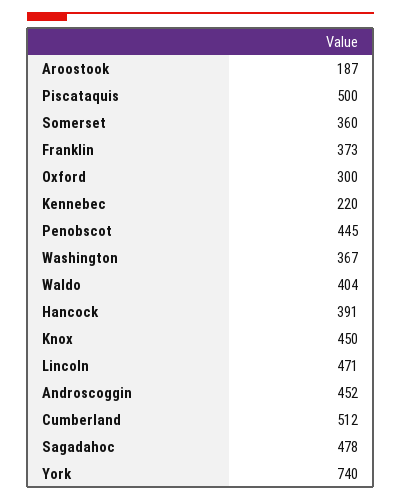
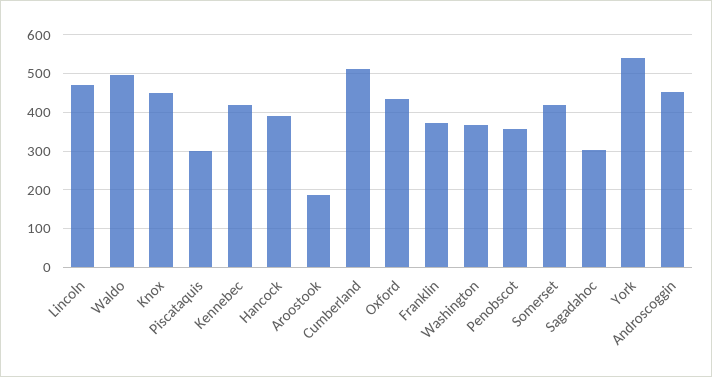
  {
    "Aroostook": 187,
-   "Piscataquis": 500,
+   "Piscataquis": 300,
-   "Somerset": 360,
+   "Somerset": 420,
    "Franklin": 373,
-   "Oxford": 300,
+   "Oxford": 440,
-   "Kennebec": 220,
+   "Kennebec": 420,
-   "Penobscot": 445,
+   "Penobscot": 360,
    "Washington": 367,
-   "Waldo": 404,
+   "Waldo": 500,
    "Hancock": 391,
    "Knox": 450,
    "Lincoln": 471,
    "Androscoggin": 452,
    "Cumberland": 512,
-   "Sagadahoc": 478,
+   "Sagadahoc": 300,
-   "York": 740
+   "York": 540
  }

